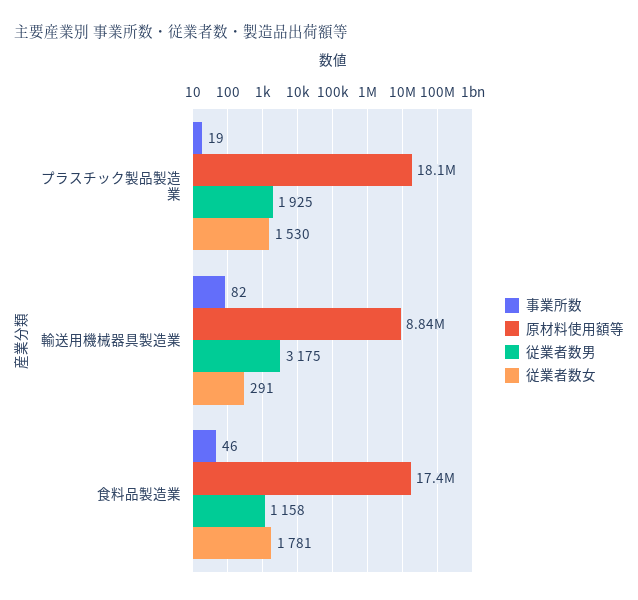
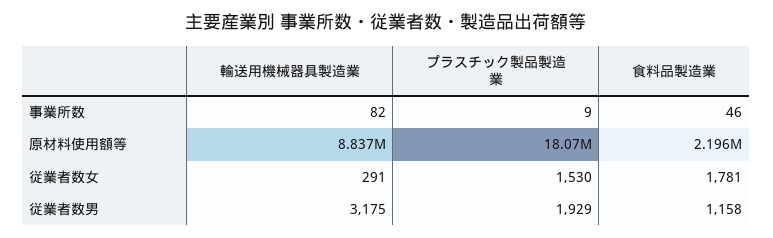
  {
    "事業所数": {
-     "プラスチック製品製造業": 19,
+     "プラスチック製品製造業": 9,
      "輸送用機械器具製造業": 82,
      "食料品製造業": 46
    },
    "原材料使用額等": {
      "プラスチック製品製造業": 18070000,
      "輸送用機械器具製造業": 8837000,
-     "食料品製造業": 17400000
+     "食料品製造業": 2196000
    },
    "従業者数男": {
-     "プラスチック製品製造業": 1925,
+     "プラスチック製品製造業": 1929,
      "輸送用機械器具製造業": 3175,
      "食料品製造業": 1158
    },
    "従業者数女": {
      "プラスチック製品製造業": 1530,
      "輸送用機械器具製造業": 291,
      "食料品製造業": 1781
    }
  }

